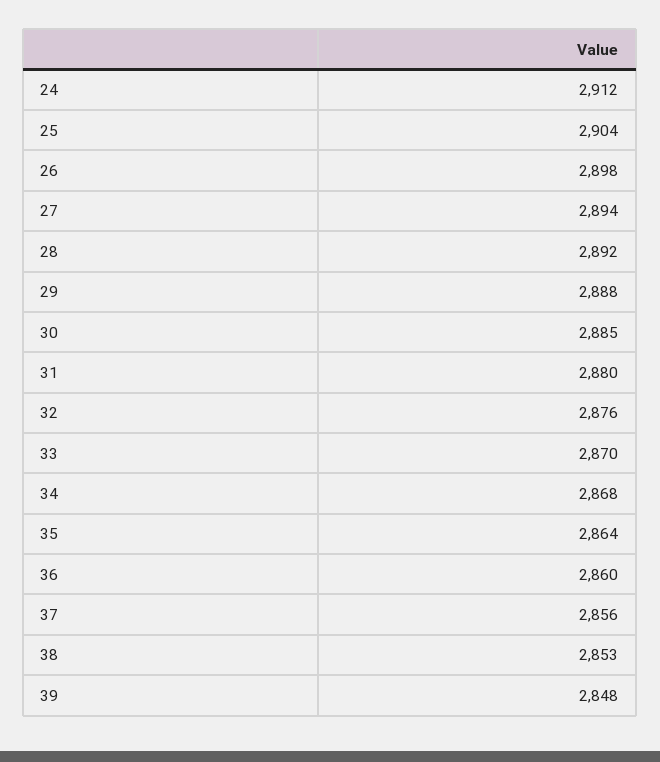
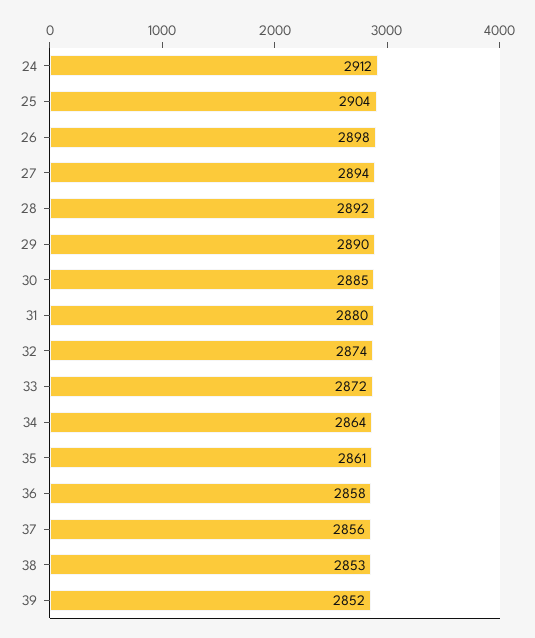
  {
    "24": 2912,
    "25": 2904,
    "26": 2898,
    "27": 2894,
    "28": 2892,
-   "29": 2888,
+   "29": 2890,
    "30": 2885,
    "31": 2880,
-   "32": 2876,
+   "32": 2874,
-   "33": 2870,
+   "33": 2872,
-   "34": 2868,
+   "34": 2864,
-   "35": 2864,
+   "35": 2861,
-   "36": 2860,
+   "36": 2858,
    "37": 2856,
    "38": 2853,
-   "39": 2848
+   "39": 2852
  }

